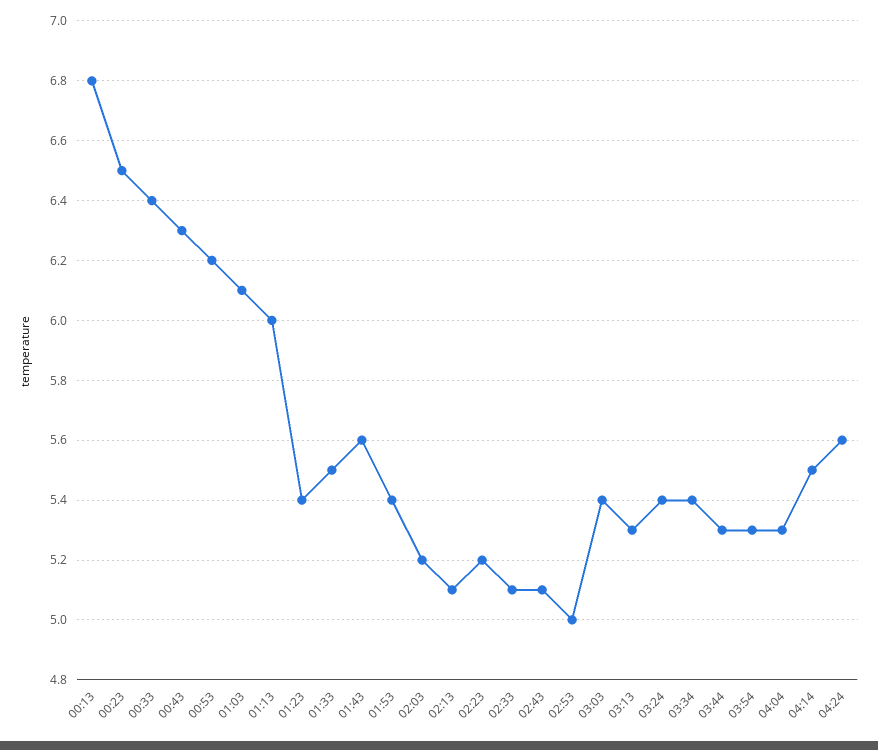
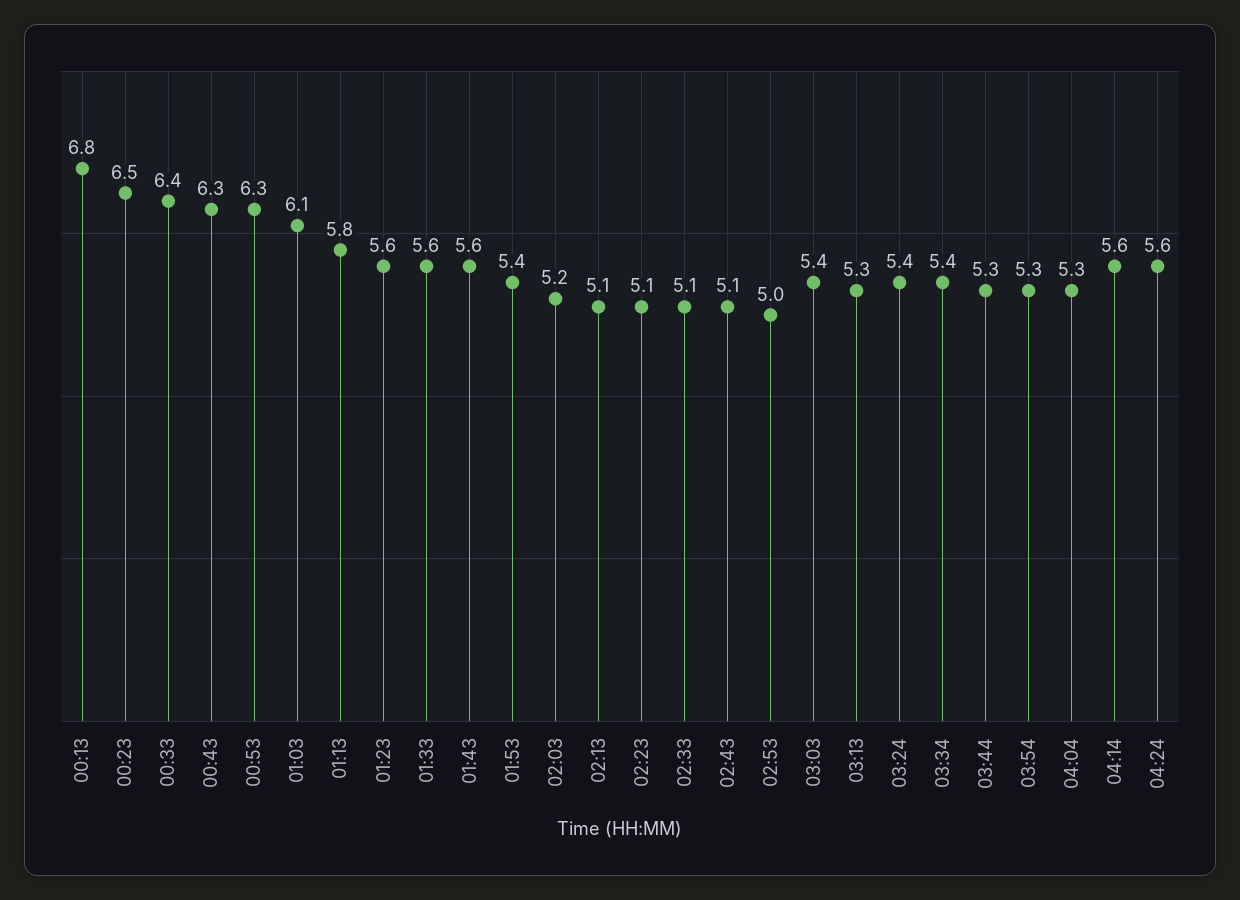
  {
    "00:13": 6.8,
    "00:23": 6.5,
    "00:33": 6.4,
    "00:43": 6.3,
-   "00:53": 6.2,
+   "00:53": 6.3,
    "01:03": 6.1,
-   "01:13": 6,
+   "01:13": 5.8,
-   "01:23": 5.4,
+   "01:23": 5.6,
-   "01:33": 5.5,
+   "01:33": 5.6,
    "01:43": 5.6,
    "01:53": 5.4,
    "02:03": 5.2,
    "02:13": 5.1,
-   "02:23": 5.2,
+   "02:23": 5.1,
    "02:33": 5.1,
    "02:43": 5.1,
    "02:53": 5,
    "03:03": 5.4,
    "03:13": 5.3,
    "03:24": 5.4,
    "03:34": 5.4,
    "03:44": 5.3,
    "03:54": 5.3,
    "04:04": 5.3,
-   "04:14": 5.5,
+   "04:14": 5.6,
    "04:24": 5.6
  }

